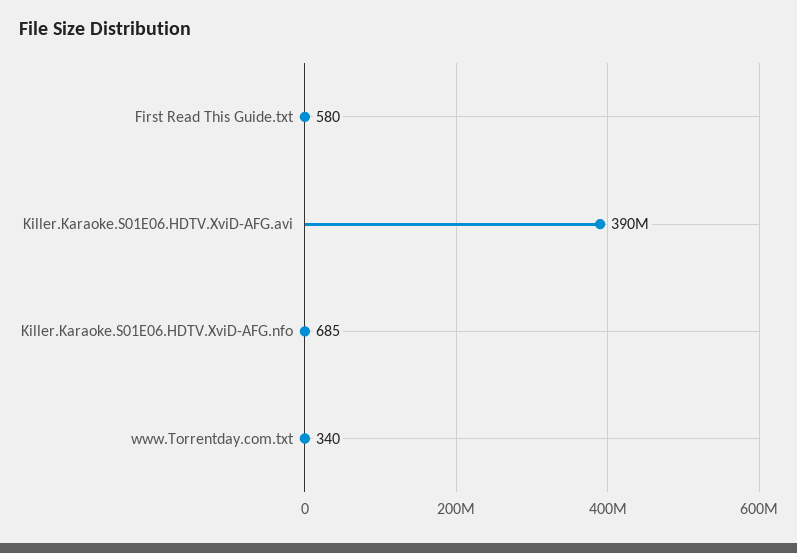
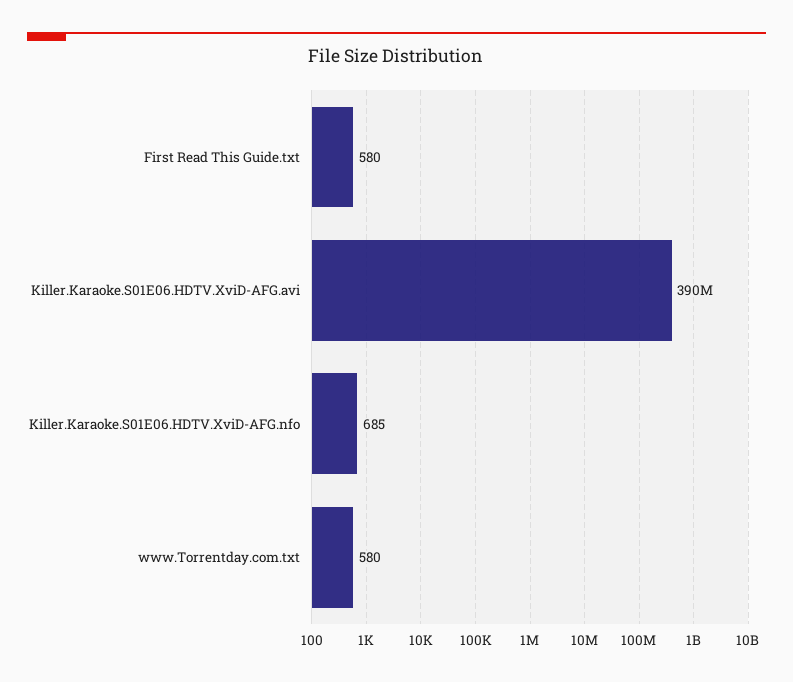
  {
    "First Read This Guide.txt": 580,
    "Killer.Karaoke.S01E06.HDTV.XviD-AFG.avi": 390000000,
    "Killer.Karaoke.S01E06.HDTV.XviD-AFG.nfo": 685,
-   "www.Torrentday.com.txt": 340
+   "www.Torrentday.com.txt": 580
  }

